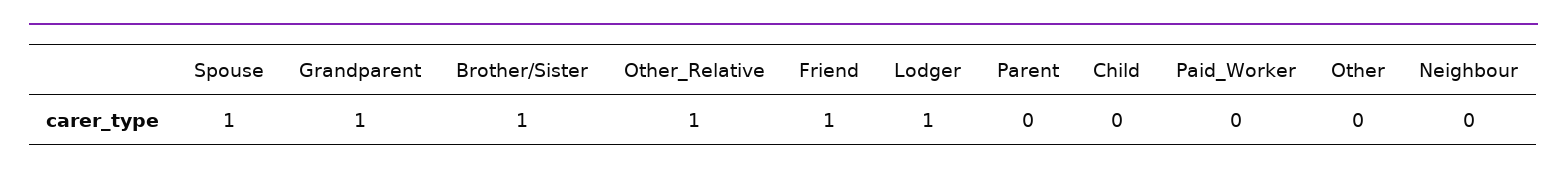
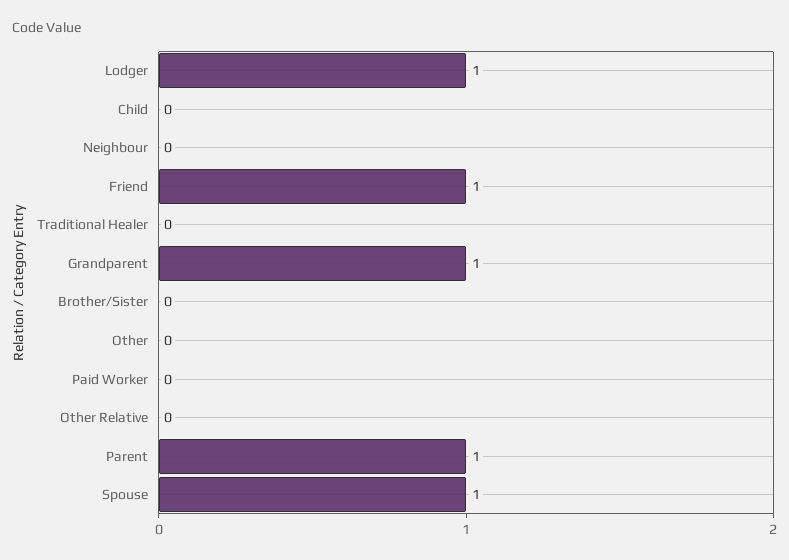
  {
    "Spouse": 1,
    "Grandparent": 1,
-   "Brother/Sister": 1,
+   "Brother/Sister": 0,
-   "Other_Relative": 1,
+   "Other_Relative": 0,
    "Friend": 1,
    "Lodger": 1,
-   "Parent": 0,
+   "Parent": 1,
    "Child": 0,
    "Paid_Worker": 0,
    "Other": 0,
-   "Neighbour": 0
+   "Neighbour": 0,
+   "Traditional Healer": 0
  }

